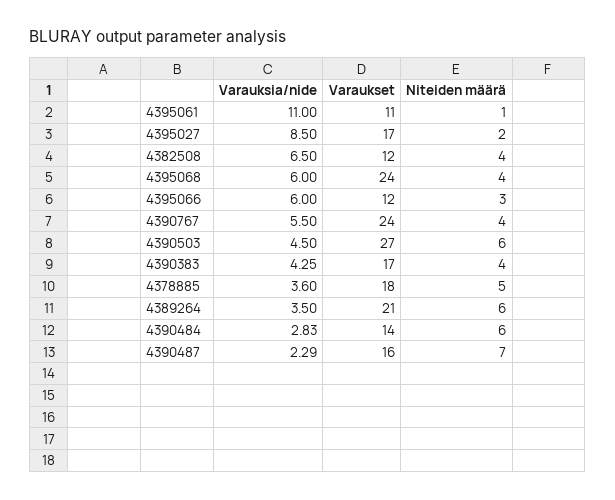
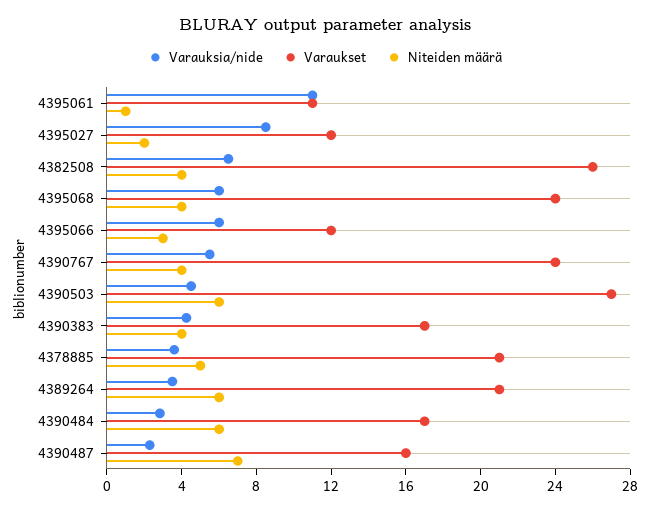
  {
    "Varauksia/nide": {
      "4395061": 11,
      "4395027": 8.5,
      "4382508": 6.5,
      "4395068": 6,
      "4395066": 6,
      "4390767": 5.5,
      "4390503": 4.5,
      "4390383": 4.25,
      "4378885": 3.6,
      "4389264": 3.5,
      "4390484": 2.83,
      "4390487": 2.29
    },
    "Varaukset": {
      "4395061": 11,
-     "4395027": 17,
+     "4395027": 12,
-     "4382508": 12,
+     "4382508": 26,
      "4395068": 24,
      "4395066": 12,
      "4390767": 24,
      "4390503": 27,
      "4390383": 17,
-     "4378885": 18,
+     "4378885": 21,
      "4389264": 21,
-     "4390484": 14,
+     "4390484": 17,
      "4390487": 16
    },
    "Niteiden määrä": {
      "4395061": 1,
      "4395027": 2,
      "4382508": 4,
      "4395068": 4,
      "4395066": 3,
      "4390767": 4,
      "4390503": 6,
      "4390383": 4,
      "4378885": 5,
      "4389264": 6,
      "4390484": 6,
      "4390487": 7
    }
  }

